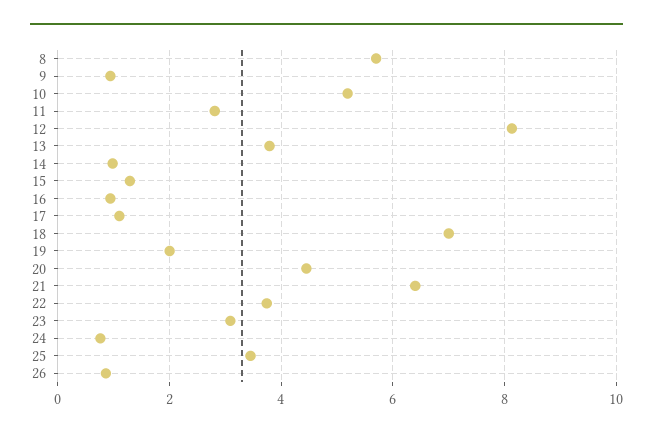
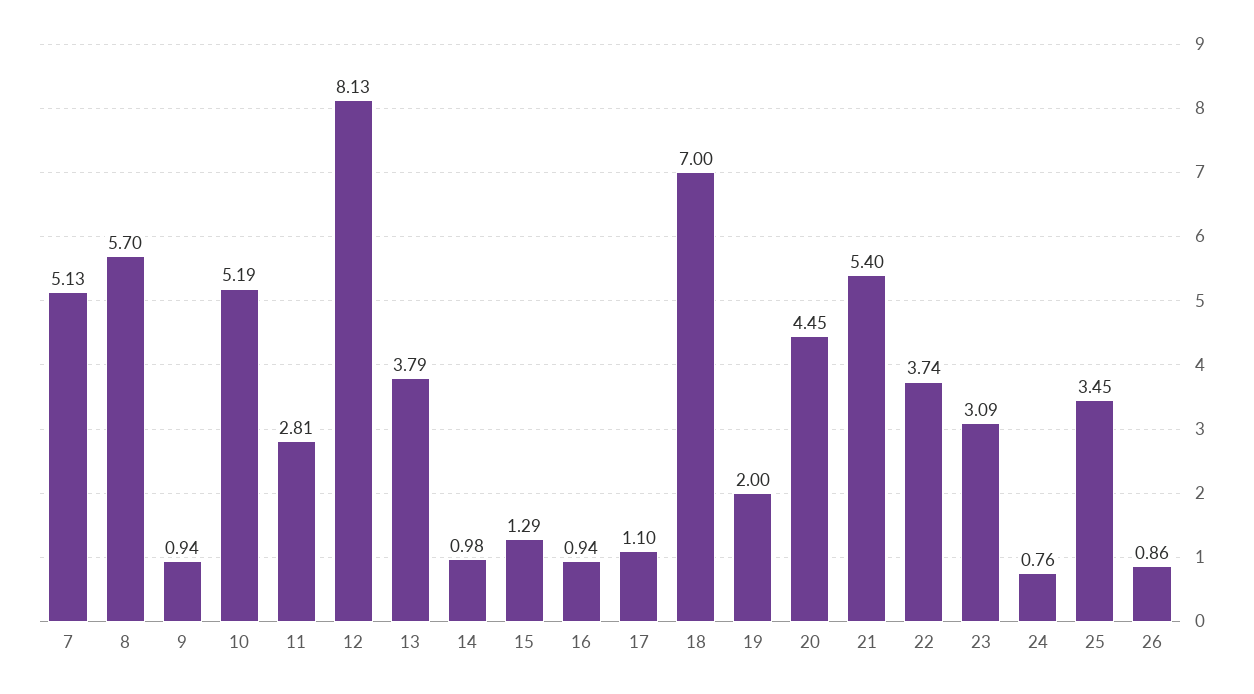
  {
    "8": 5.7,
    "9": 0.94,
    "10": 5.19,
    "11": 2.81,
    "12": 8.13,
    "13": 3.79,
    "14": 0.98,
    "15": 1.29,
    "16": 0.94,
    "17": 1.1,
    "18": 7,
    "19": 2,
    "20": 4.45,
-   "21": 6.4,
+   "21": 5.4,
    "22": 3.74,
    "23": 3.09,
    "24": 0.76,
    "25": 3.45,
-   "26": 0.86
+   "26": 0.86,
+   "7": 5.13
  }

